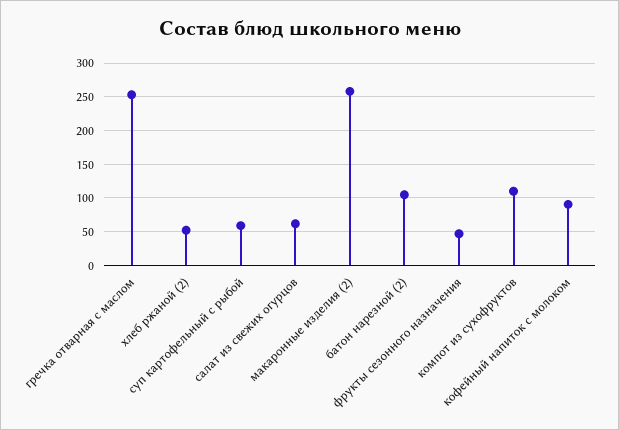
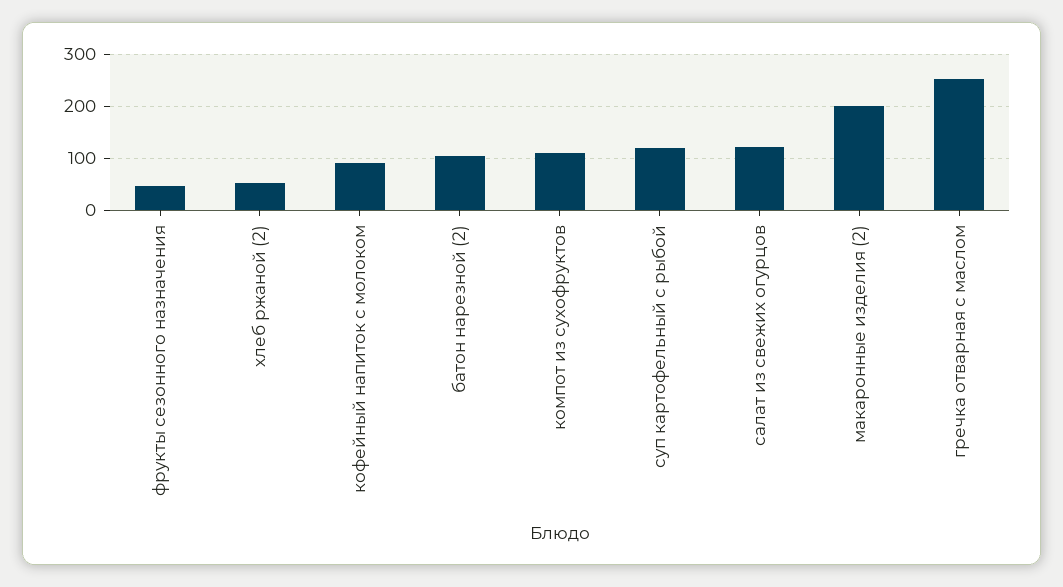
  {
    "гречка отварная с маслом": 250,
    "хлеб ржаной (2)": 50,
-   "суп картофельный с рыбой": 60,
+   "суп картофельный с рыбой": 120,
-   "салат из свежих огурцов": 60,
+   "салат из свежих огурцов": 120,
-   "макаронные изделия (2)": 260,
+   "макаронные изделия (2)": 200,
    "батон нарезной (2)": 100,
    "фрукты сезонного назначения": 50,
    "компот из сухофруктов": 110,
    "кофейный напиток с молоком": 90
  }

